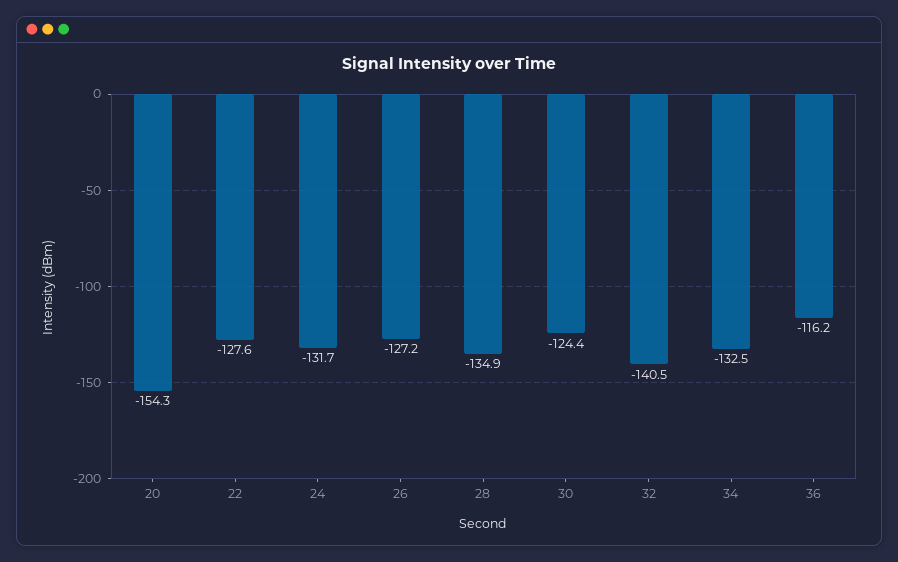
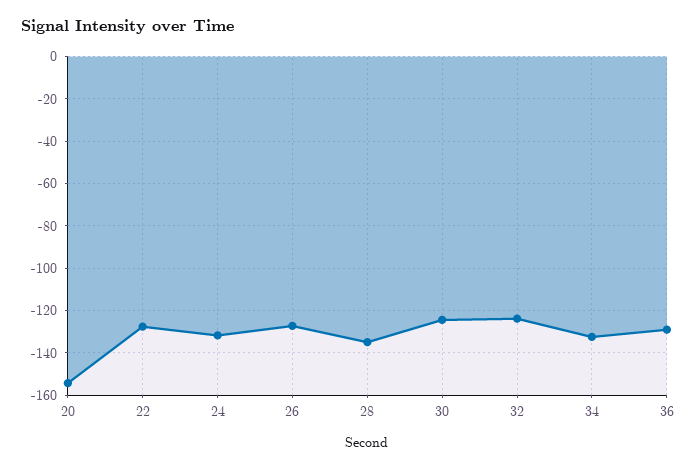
  {
    "20": -154.3,
    "22": -127.6,
    "24": -131.7,
    "26": -127.2,
    "28": -134.9,
    "30": -124.4,
-   "32": -140.5,
+   "32": -125,
    "34": -132.5,
-   "36": -116.2
+   "36": -130
  }

